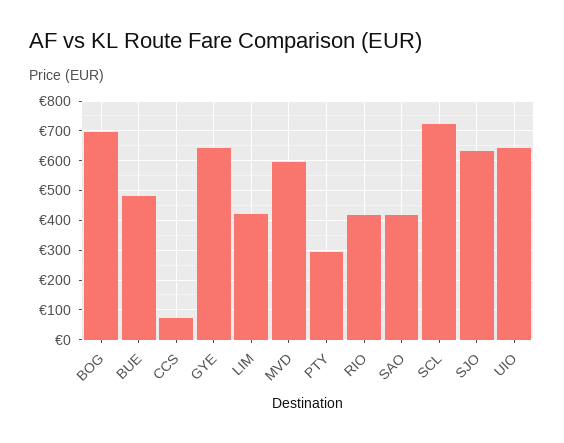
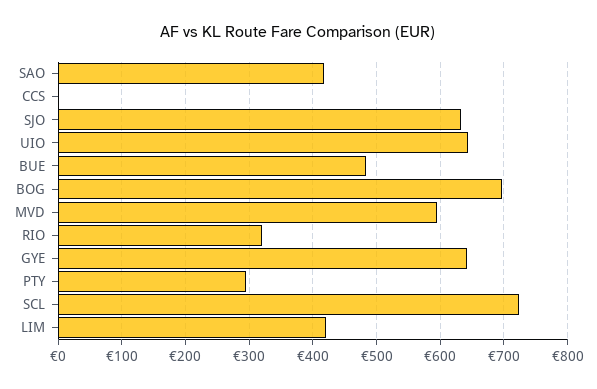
  {
    "BOG": 700,
    "BUE": 480,
-   "CCS": 75,
+   "CCS": 0,
    "GYE": 640,
    "LIM": 420,
    "MVD": 600,
    "PTY": 300,
-   "RIO": 425,
+   "RIO": 320,
    "SAO": 420,
    "SCL": 720,
    "SJO": 630,
    "UIO": 640
  }

